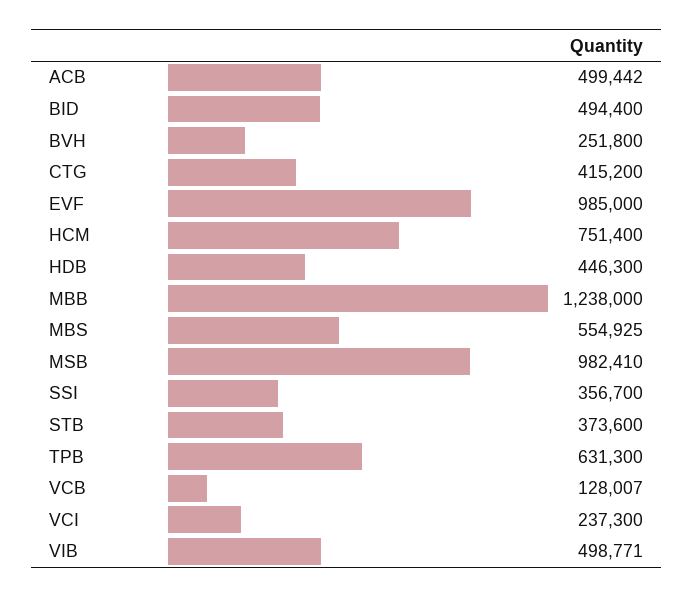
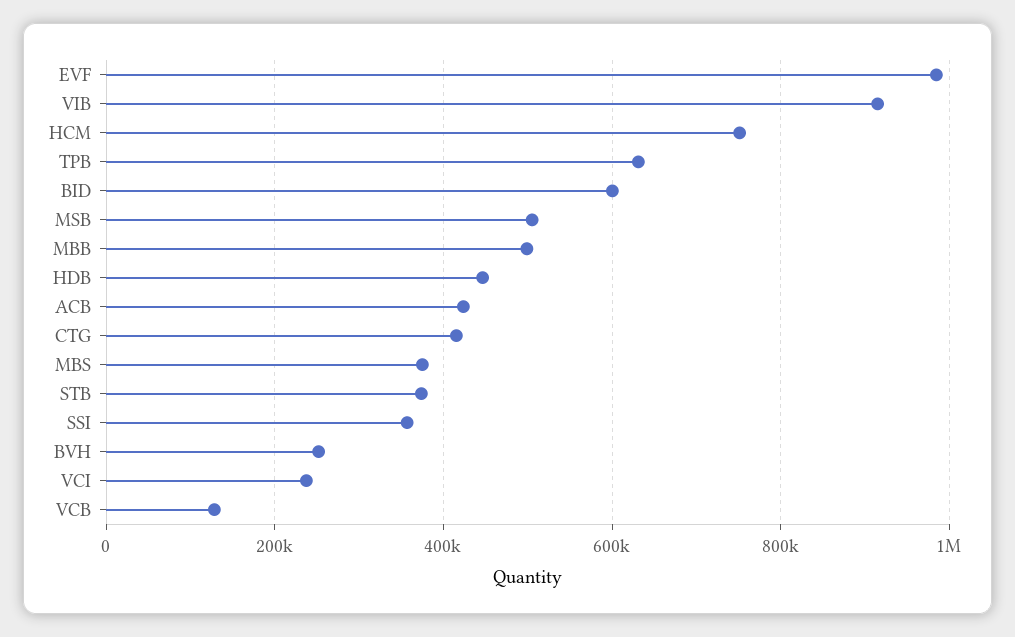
  {
-   "ACB": 499442,
+   "ACB": 420000,
-   "BID": 494400,
+   "BID": 600000,
    "BVH": 251800,
    "CTG": 415200,
    "EVF": 985000,
    "HCM": 751400,
    "HDB": 446300,
-   "MBB": 1238000,
+   "MBB": 500000,
-   "MBS": 554925,
+   "MBS": 380000,
-   "MSB": 982410,
+   "MSB": 500000,
    "SSI": 356700,
    "STB": 373600,
    "TPB": 631300,
    "VCB": 128007,
    "VCI": 237300,
-   "VIB": 498771
+   "VIB": 920000
  }

